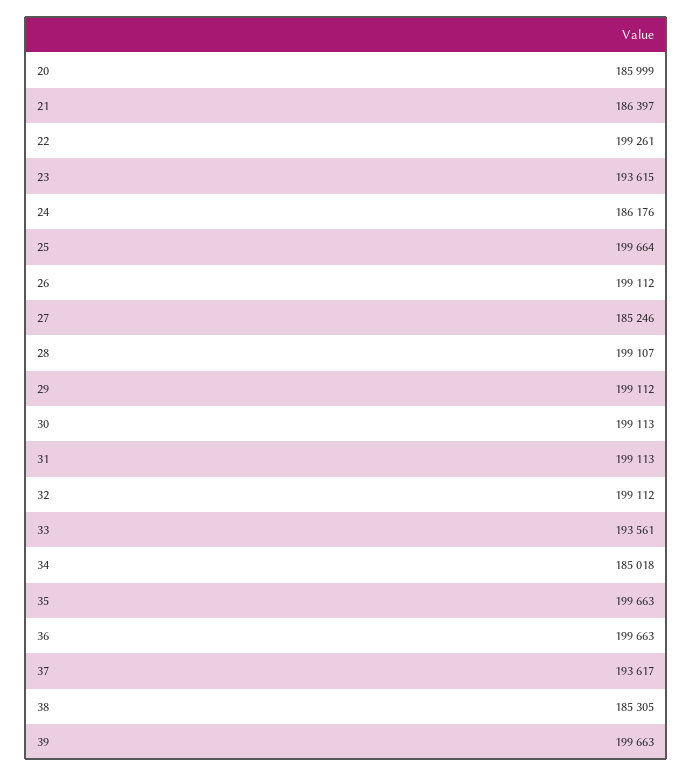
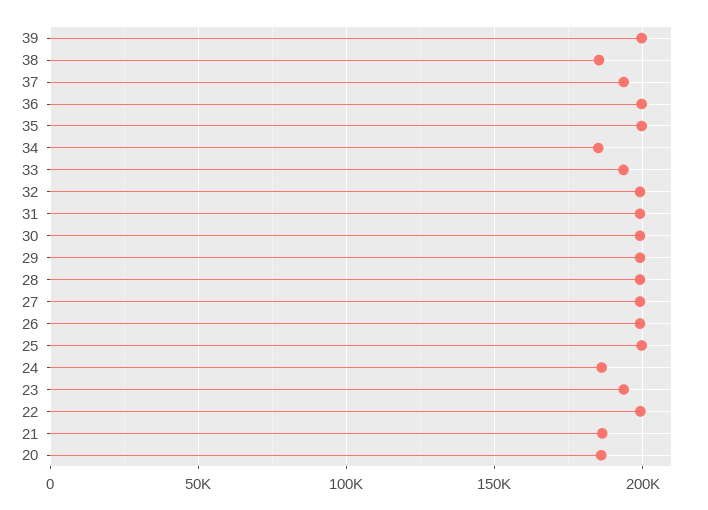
  {
    "20": 185999,
    "21": 186397,
    "22": 199261,
    "23": 193615,
    "24": 186176,
    "25": 199664,
    "26": 199112,
-   "27": 185246,
+   "27": 200000,
    "28": 199107,
    "29": 199112,
    "30": 199113,
    "31": 199113,
    "32": 199112,
    "33": 193561,
    "34": 185018,
    "35": 199663,
    "36": 199663,
    "37": 193617,
    "38": 185305,
    "39": 199663
  }

